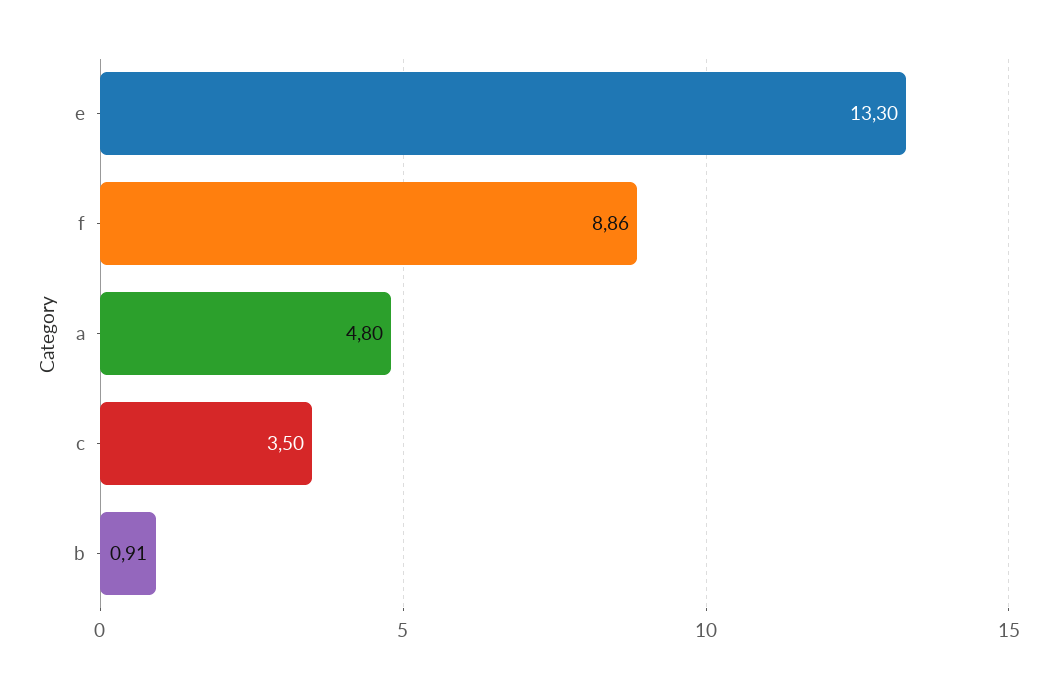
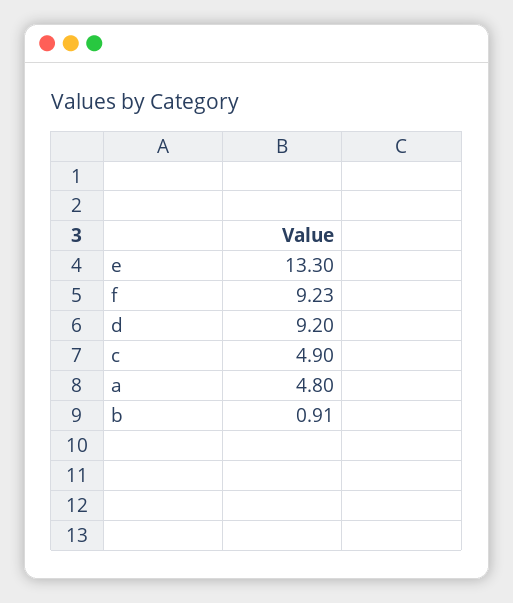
  {
    "e": 13.3,
-   "f": 8.86,
+   "f": 9.23,
    "a": 4.8,
-   "c": 3.5,
+   "c": 4.9,
-   "b": 0.91
+   "b": 0.91,
+   "d": 9.2
  }

